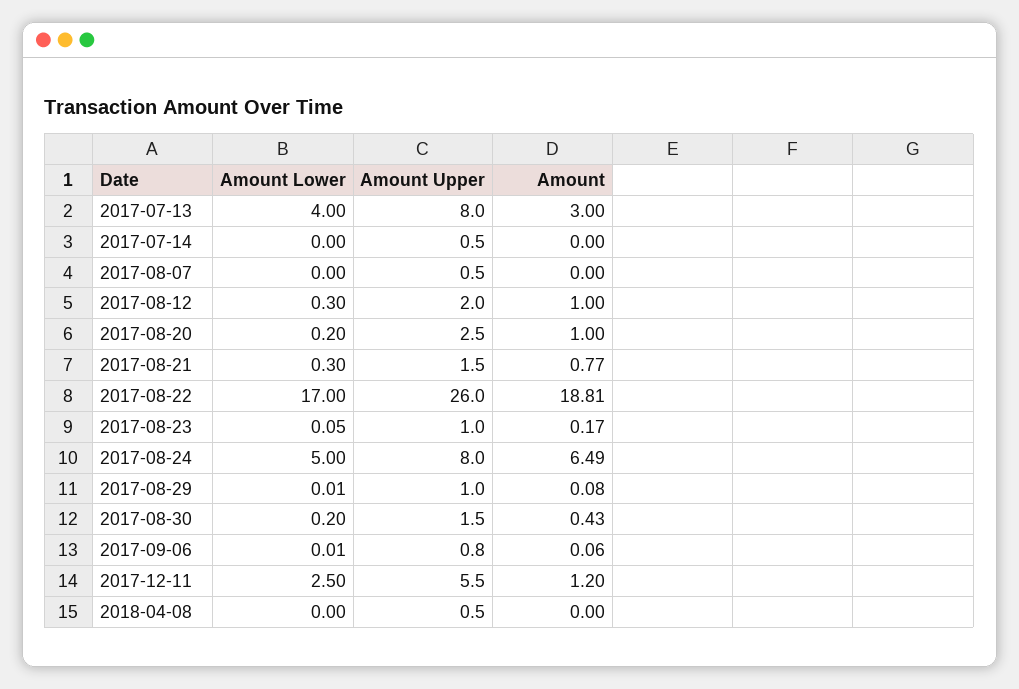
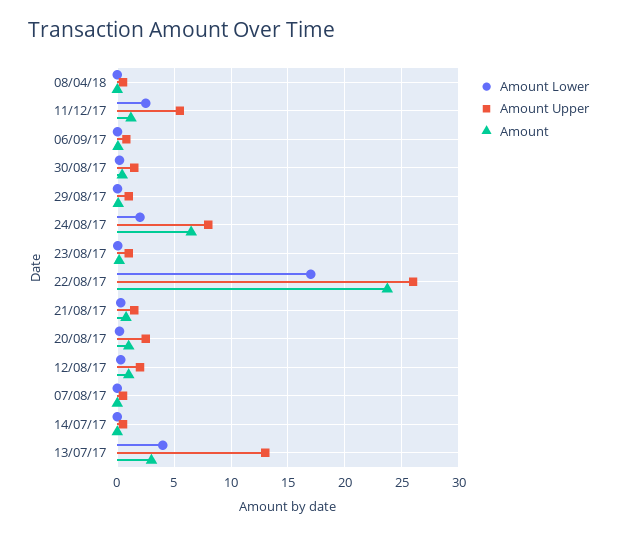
  {
    "Amount Lower": {
      "2017-07-13": 4,
      "2017-07-14": 0,
      "2017-08-07": 0,
      "2017-08-12": 0.3,
      "2017-08-20": 0.2,
      "2017-08-21": 0.3,
      "2017-08-22": 17,
      "2017-08-23": 0.05,
-     "2017-08-24": 5,
+     "2017-08-24": 2,
      "2017-08-29": 0.01,
      "2017-08-30": 0.2,
      "2017-09-06": 0.01,
      "2017-12-11": 2.5,
      "2018-04-08": 0
    },
    "Amount Upper": {
-     "2017-07-13": 8,
+     "2017-07-13": 13,
      "2017-07-14": 0.5,
      "2017-08-07": 0.5,
      "2017-08-12": 2,
      "2017-08-20": 2.5,
      "2017-08-21": 1.5,
      "2017-08-22": 26,
      "2017-08-23": 1,
      "2017-08-24": 8,
      "2017-08-29": 1,
      "2017-08-30": 1.5,
      "2017-09-06": 0.8,
      "2017-12-11": 5.5,
      "2018-04-08": 0.5
    },
    "Amount": {
      "2017-07-13": 3,
      "2017-07-14": 0,
      "2017-08-07": 0,
      "2017-08-12": 1,
      "2017-08-20": 1,
      "2017-08-21": 0.77,
-     "2017-08-22": 18.81,
+     "2017-08-22": 24,
      "2017-08-23": 0.17,
      "2017-08-24": 6.49,
      "2017-08-29": 0.08,
      "2017-08-30": 0.43,
      "2017-09-06": 0.06,
      "2017-12-11": 1.2,
      "2018-04-08": 0
    }
  }

